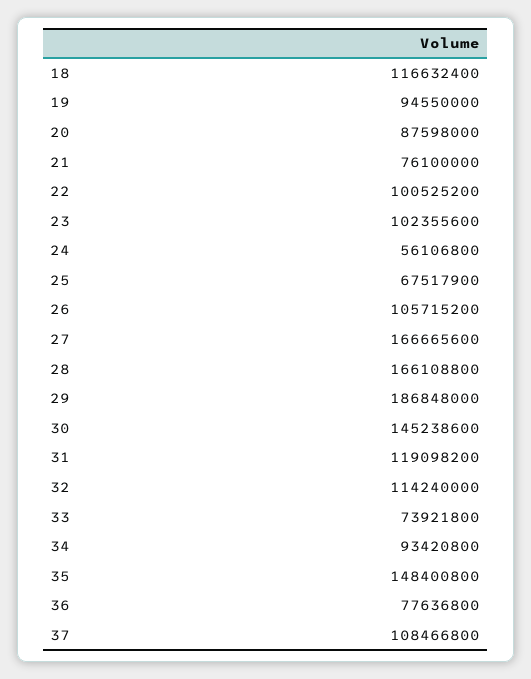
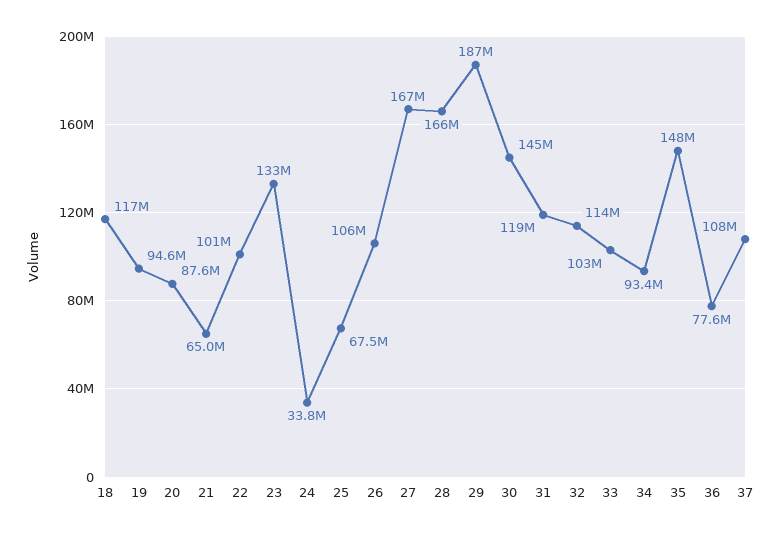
  {
    "18": 116632400,
    "19": 94550000,
    "20": 87598000,
-   "21": 76100000,
+   "21": 65000000,
    "22": 100525200,
-   "23": 102355600,
+   "23": 133000000,
-   "24": 56106800,
+   "24": 33800000,
    "25": 67517900,
    "26": 105715200,
    "27": 166665600,
    "28": 166108800,
    "29": 186848000,
    "30": 145238600,
    "31": 119098200,
    "32": 114240000,
-   "33": 73921800,
+   "33": 103000000,
    "34": 93420800,
    "35": 148400800,
    "36": 77636800,
    "37": 108466800
  }

